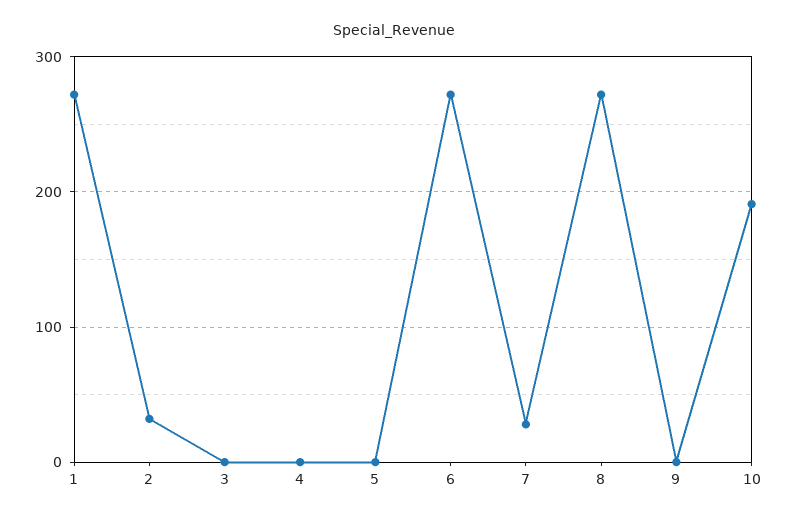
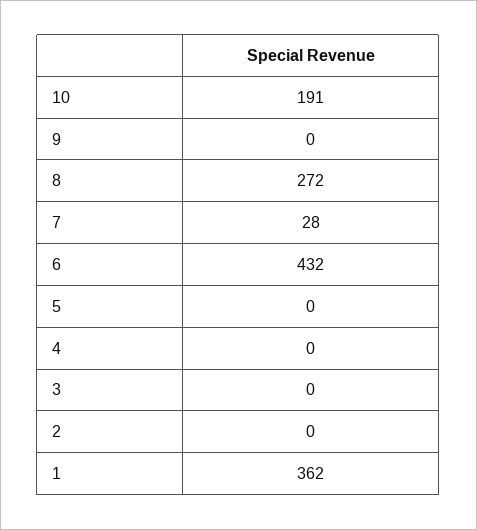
  {
-   "1": 270,
+   "1": 362,
-   "2": 30,
+   "2": 0,
    "3": 0,
    "4": 0,
    "5": 0,
-   "6": 270,
+   "6": 432,
    "7": 28,
    "8": 272,
    "9": 0,
    "10": 191
  }

